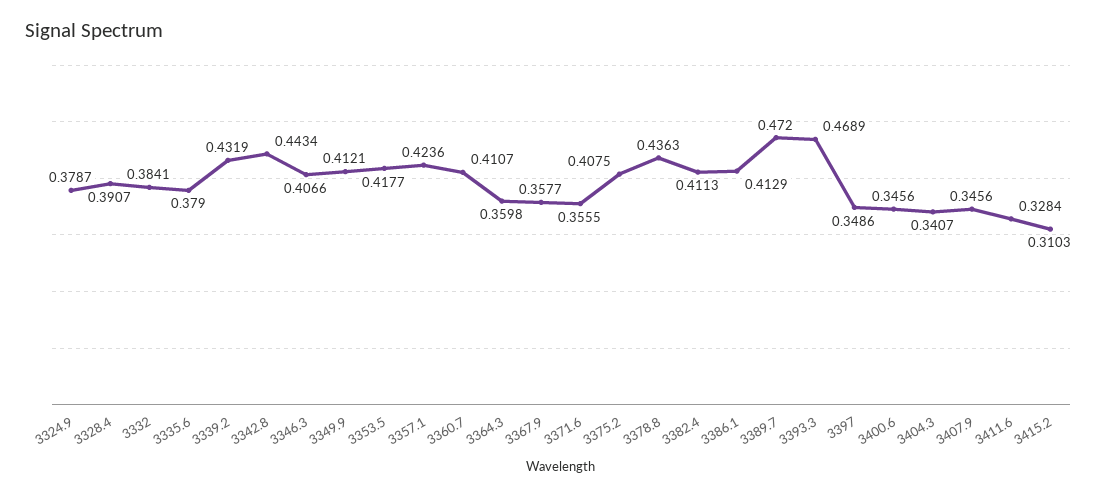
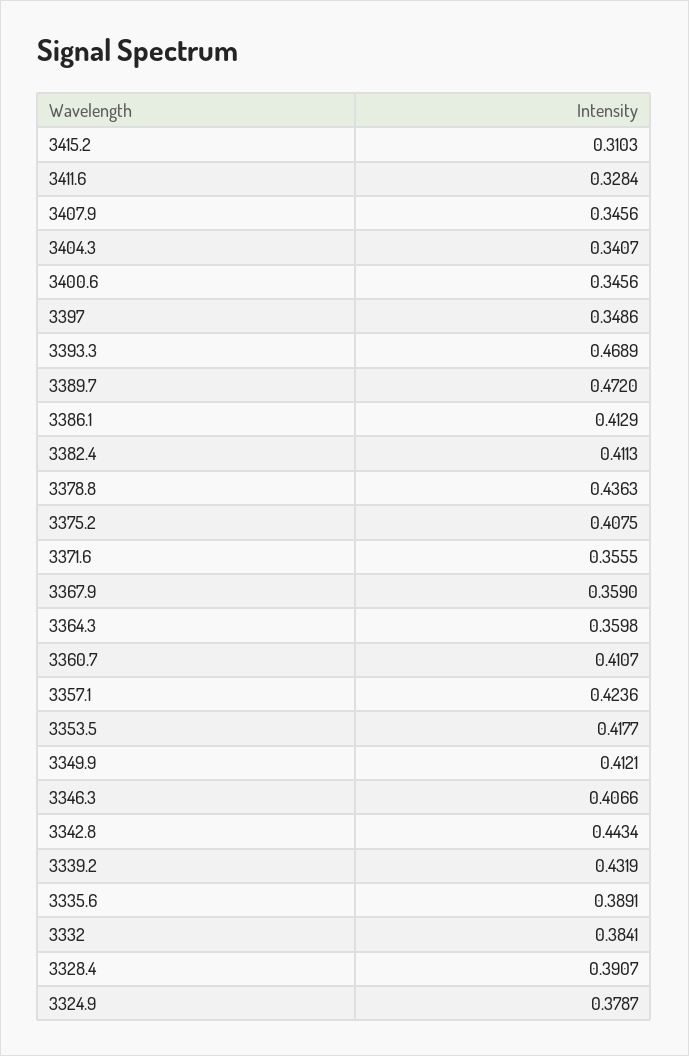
  {
    "3324.9": 0.3787,
    "3328.4": 0.3907,
    "3332": 0.3841,
-   "3335.6": 0.379,
+   "3335.6": 0.3891,
    "3339.2": 0.4319,
    "3342.8": 0.4434,
    "3346.3": 0.4066,
    "3349.9": 0.4121,
    "3353.5": 0.4177,
    "3357.1": 0.4236,
    "3360.7": 0.4107,
    "3364.3": 0.3598,
-   "3367.9": 0.3577,
+   "3367.9": 0.359,
    "3371.6": 0.3555,
    "3375.2": 0.4075,
    "3378.8": 0.4363,
    "3382.4": 0.4113,
    "3386.1": 0.4129,
    "3389.7": 0.472,
    "3393.3": 0.4689,
    "3397": 0.3486,
    "3400.6": 0.3456,
    "3404.3": 0.3407,
    "3407.9": 0.3456,
    "3411.6": 0.3284,
    "3415.2": 0.3103
  }

